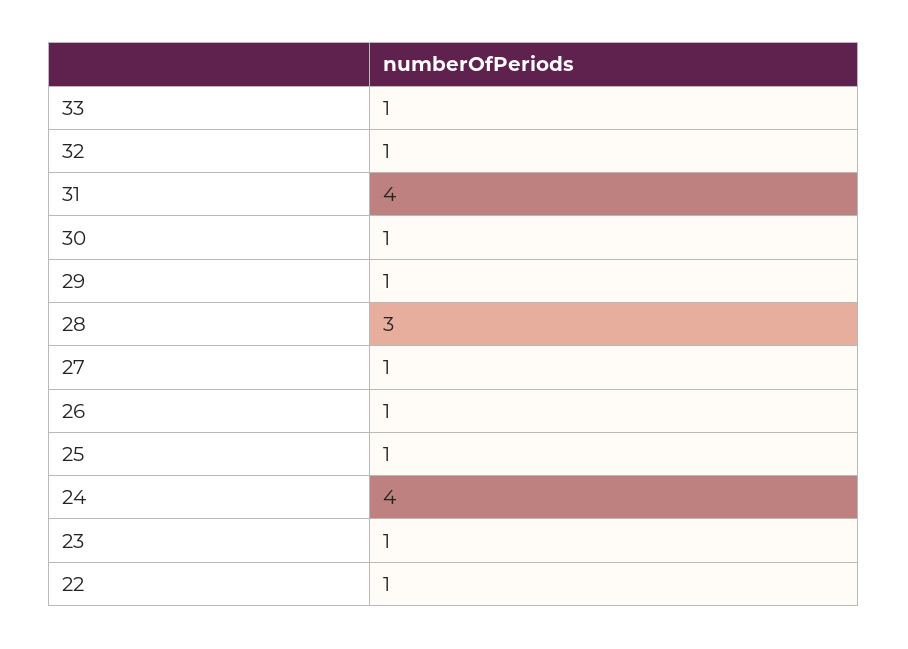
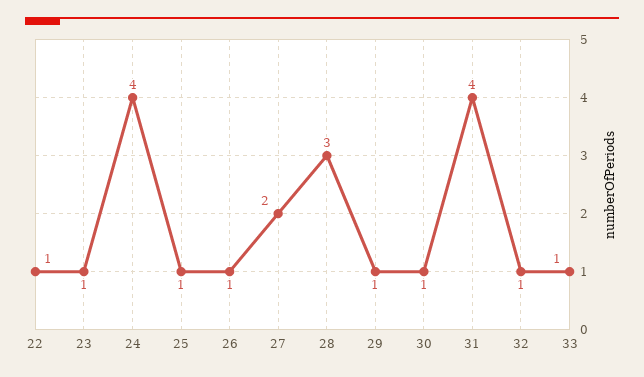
  {
    "33": 1,
    "32": 1,
    "31": 4,
    "30": 1,
    "29": 1,
    "28": 3,
-   "27": 1,
+   "27": 2,
    "26": 1,
    "25": 1,
    "24": 4,
    "23": 1,
    "22": 1
  }

